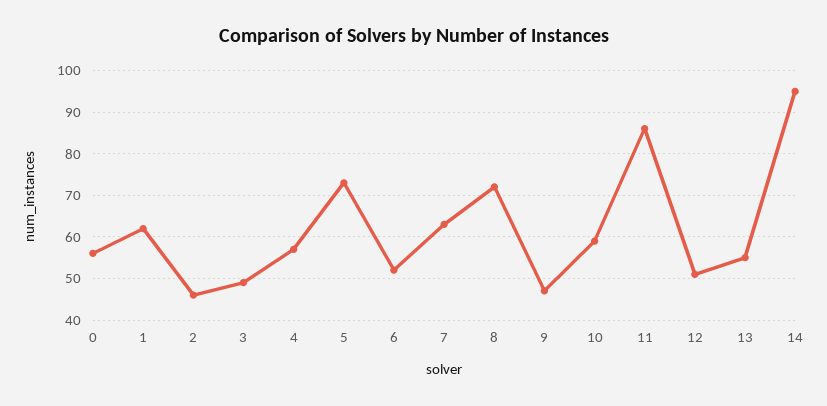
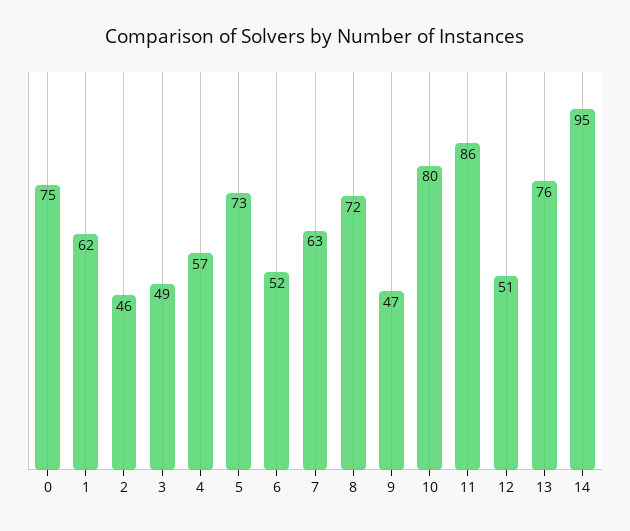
  {
-   "0": 55,
+   "0": 75,
    "1": 62,
    "2": 46,
    "3": 49,
    "4": 57,
    "5": 73,
    "6": 52,
    "7": 63,
    "8": 72,
    "9": 47,
-   "10": 60,
+   "10": 80,
    "11": 86,
    "12": 51,
-   "13": 55,
+   "13": 76,
    "14": 95
  }

